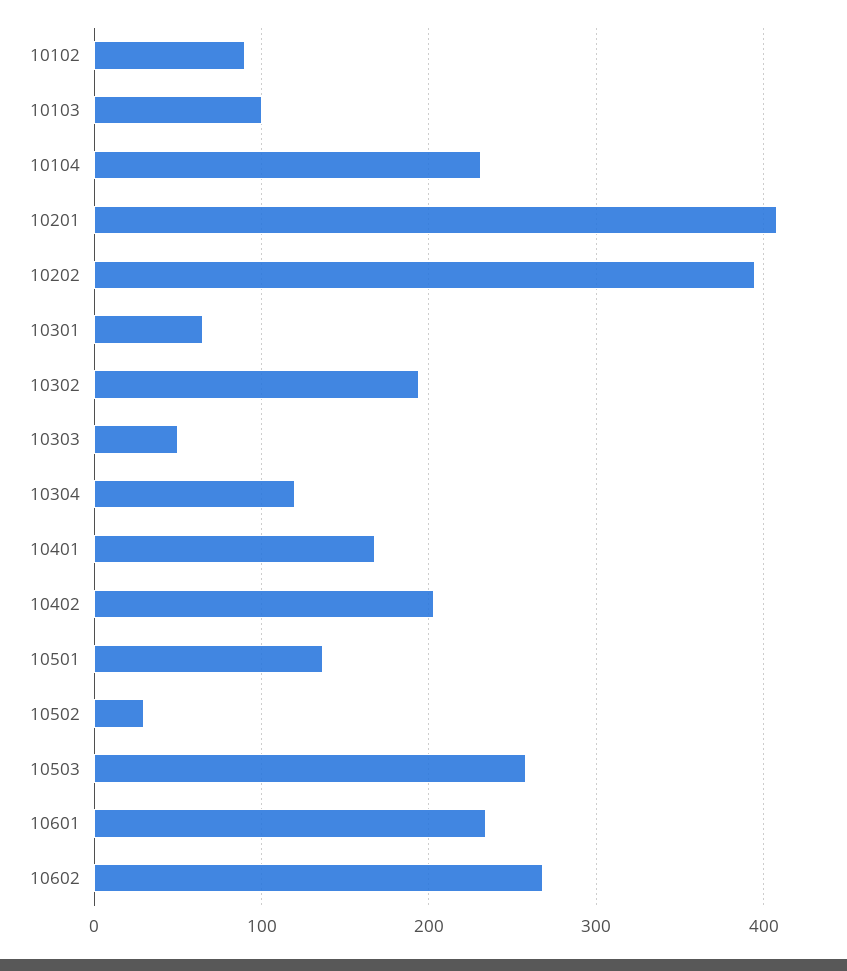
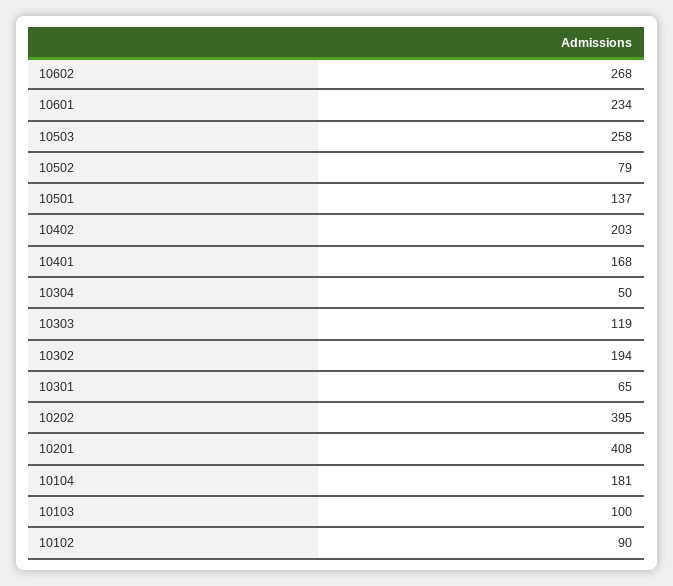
  {
    "10102": 90,
    "10103": 100,
-   "10104": 230,
+   "10104": 181,
    "10201": 408,
    "10202": 395,
    "10301": 65,
    "10302": 194,
-   "10303": 50,
+   "10303": 119,
-   "10304": 120,
+   "10304": 50,
    "10401": 168,
    "10402": 203,
    "10501": 137,
-   "10502": 30,
+   "10502": 79,
    "10503": 258,
    "10601": 234,
    "10602": 268
  }

